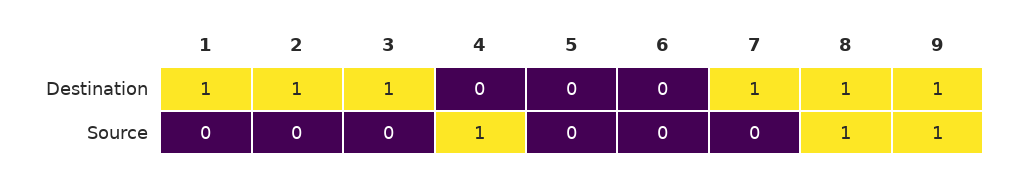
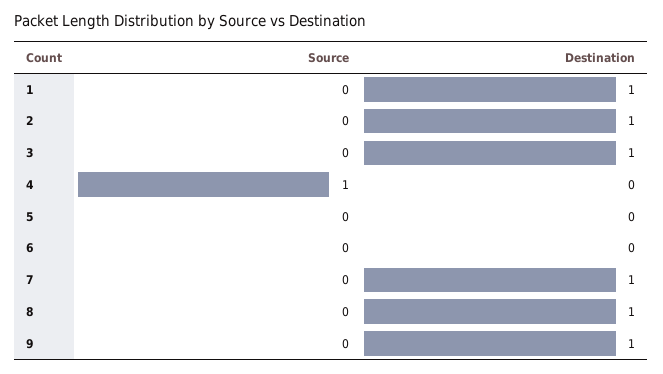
  {
    "1": {
      "Destination": 1,
      "Source": 0
    },
    "2": {
      "Destination": 1,
      "Source": 0
    },
    "3": {
      "Destination": 1,
      "Source": 0
    },
    "4": {
      "Destination": 0,
      "Source": 1
    },
    "5": {
      "Destination": 0,
      "Source": 0
    },
    "6": {
      "Destination": 0,
      "Source": 0
    },
    "7": {
      "Destination": 1,
      "Source": 0
    },
    "8": {
      "Destination": 1,
-     "Source": 1
+     "Source": 0
    },
    "9": {
      "Destination": 1,
-     "Source": 1
+     "Source": 0
    }
  }

